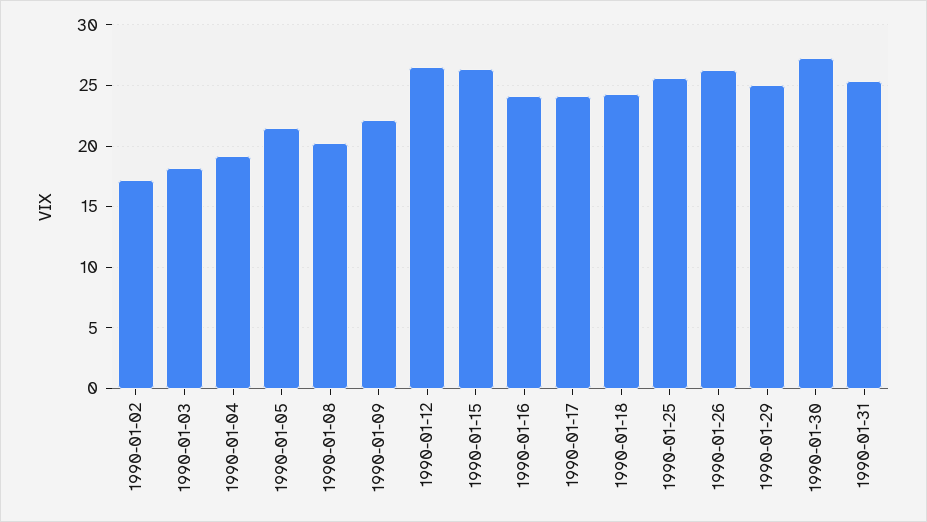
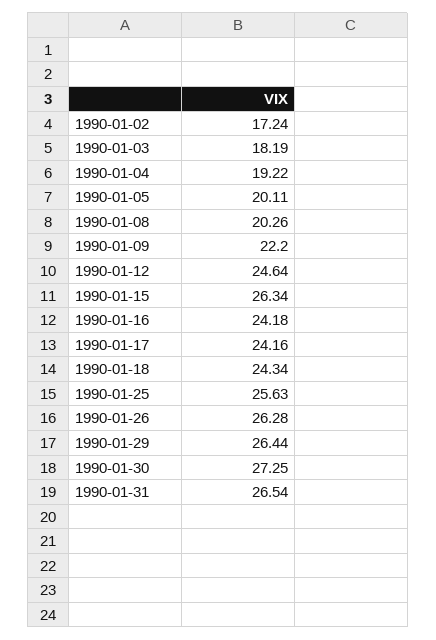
  {
    "1990-01-02": 17.24,
    "1990-01-03": 18.19,
    "1990-01-04": 19.22,
-   "1990-01-05": 21.5,
+   "1990-01-05": 20.11,
    "1990-01-08": 20.26,
    "1990-01-09": 22.2,
-   "1990-01-12": 26.5,
+   "1990-01-12": 24.64,
    "1990-01-15": 26.34,
    "1990-01-16": 24.18,
    "1990-01-17": 24.16,
    "1990-01-18": 24.34,
    "1990-01-25": 25.63,
    "1990-01-26": 26.28,
-   "1990-01-29": 25,
+   "1990-01-29": 26.44,
    "1990-01-30": 27.25,
-   "1990-01-31": 25.5
+   "1990-01-31": 26.54
  }

